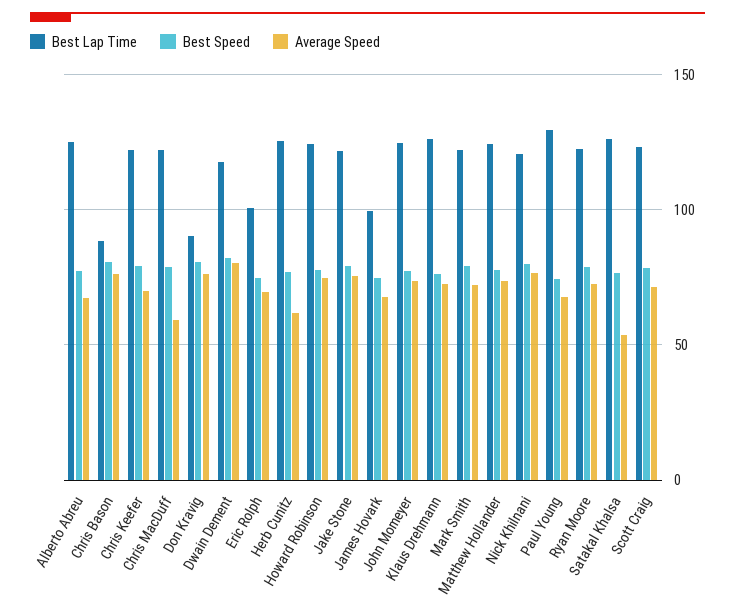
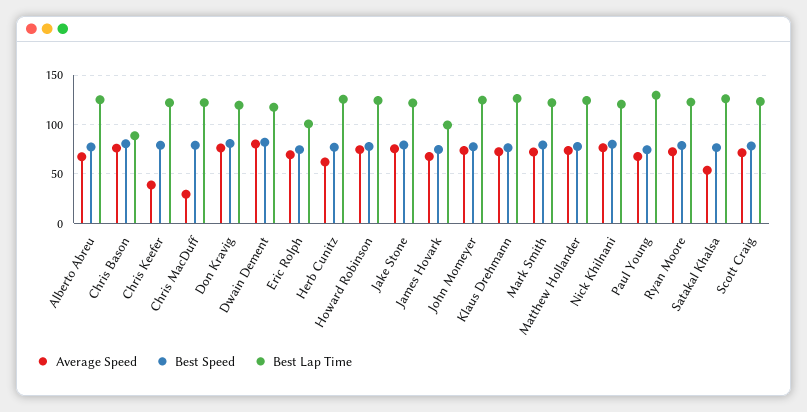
  {
    "Best Lap Time": {
      "Alberto Abreu": 125,
      "Chris Bason": 90,
      "Chris Keefer": 120,
      "Chris MacDuff": 120,
-     "Don Kravig": 90,
+     "Don Kravig": 120,
      "Dwain Dement": 120,
      "Eric Rolph": 100,
      "Herb Cunitz": 125,
      "Howard Robinson": 125,
      "Jake Stone": 120,
      "James Hovark": 100,
      "John Momeyer": 125,
      "Klaus Drehmann": 125,
      "Mark Smith": 120,
      "Matthew Hollander": 125,
      "Nick Khilnani": 120,
      "Paul Young": 130,
      "Ryan Moore": 125,
      "Satakal Khalsa": 125,
      "Scott Craig": 125
    },
    "Best Speed": {
      "Alberto Abreu": 75,
      "Chris Bason": 80,
      "Chris Keefer": 80,
      "Chris MacDuff": 80,
      "Don Kravig": 80,
      "Dwain Dement": 80,
      "Eric Rolph": 75,
      "Herb Cunitz": 75,
      "Howard Robinson": 80,
      "Jake Stone": 80,
      "James Hovark": 75,
      "John Momeyer": 75,
      "Klaus Drehmann": 75,
      "Mark Smith": 80,
      "Matthew Hollander": 80,
      "Nick Khilnani": 80,
      "Paul Young": 75,
      "Ryan Moore": 80,
      "Satakal Khalsa": 75,
      "Scott Craig": 80
    },
    "Average Speed": {
      "Alberto Abreu": 65,
      "Chris Bason": 75,
-     "Chris Keefer": 70,
+     "Chris Keefer": 40,
-     "Chris MacDuff": 60,
+     "Chris MacDuff": 30,
      "Don Kravig": 75,
      "Dwain Dement": 80,
      "Eric Rolph": 70,
      "Herb Cunitz": 60,
      "Howard Robinson": 75,
      "Jake Stone": 75,
      "James Hovark": 70,
      "John Momeyer": 75,
      "Klaus Drehmann": 75,
      "Mark Smith": 70,
      "Matthew Hollander": 75,
      "Nick Khilnani": 75,
      "Paul Young": 70,
      "Ryan Moore": 70,
      "Satakal Khalsa": 55,
      "Scott Craig": 70
    }
  }

